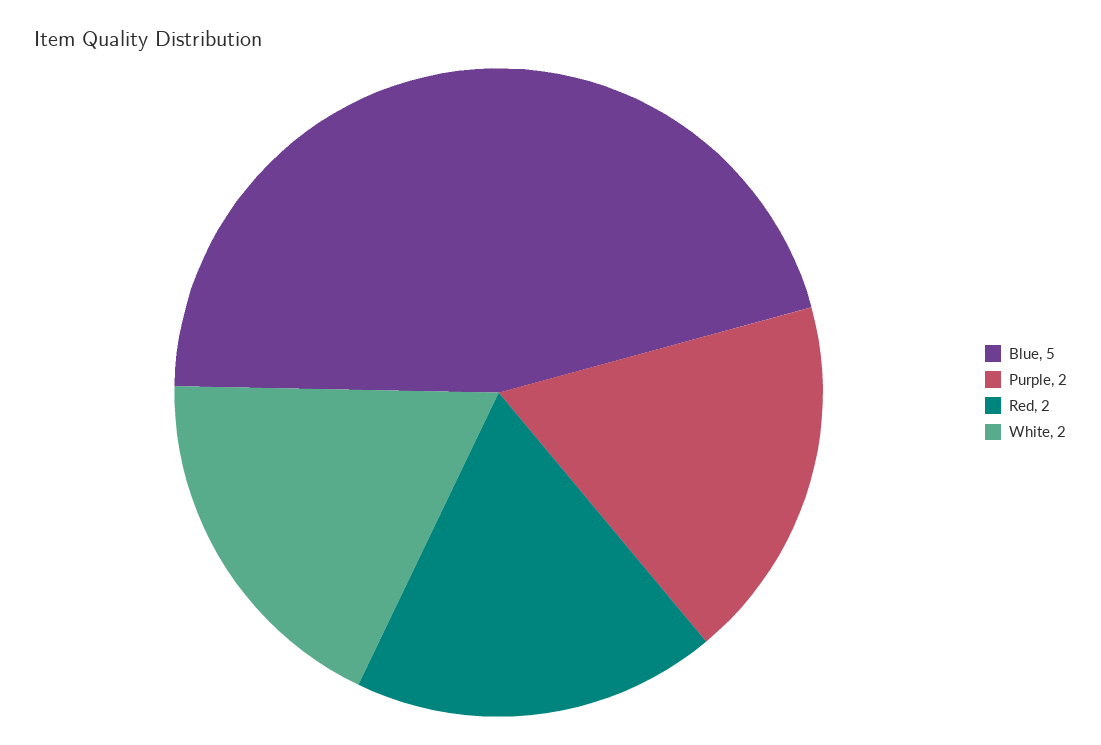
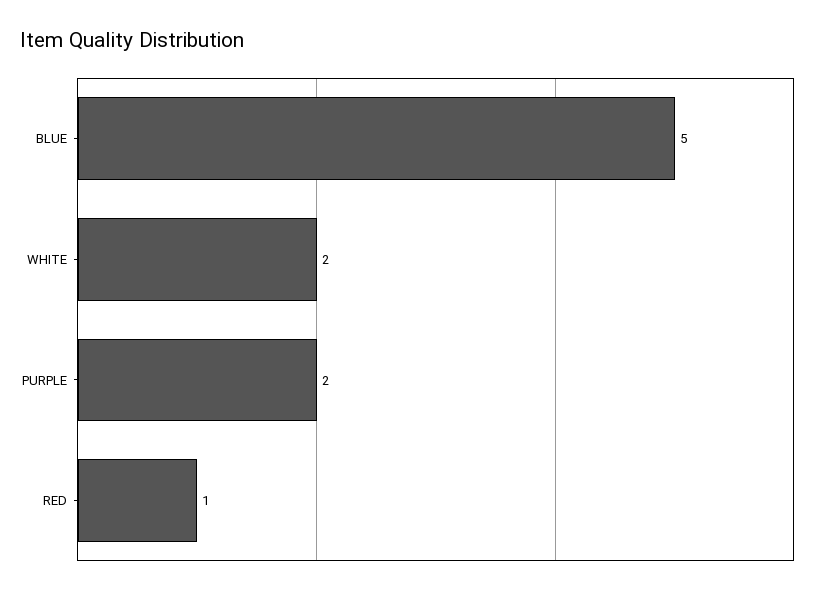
  {
    "Blue": 5,
    "Purple": 2,
-   "Red": 2,
+   "Red": 1,
    "White": 2
  }

